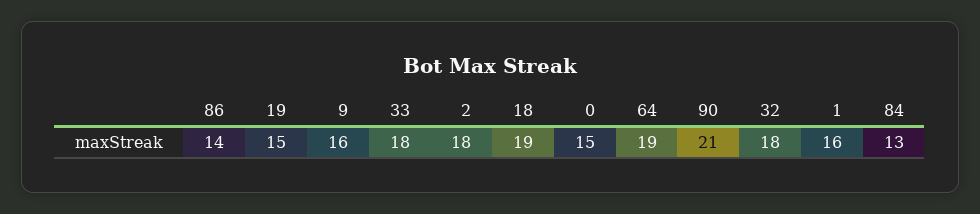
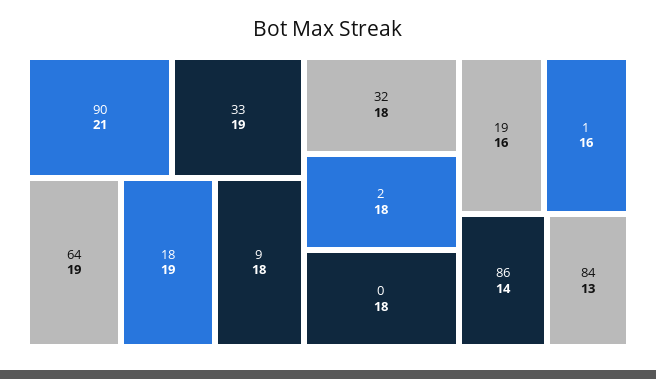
  {
    "86": 14,
-   "19": 15,
+   "19": 16,
-   "9": 16,
+   "9": 18,
-   "33": 18,
+   "33": 19,
    "2": 18,
    "18": 19,
-   "0": 15,
+   "0": 18,
    "64": 19,
    "90": 21,
    "32": 18,
    "1": 16,
    "84": 13
  }

